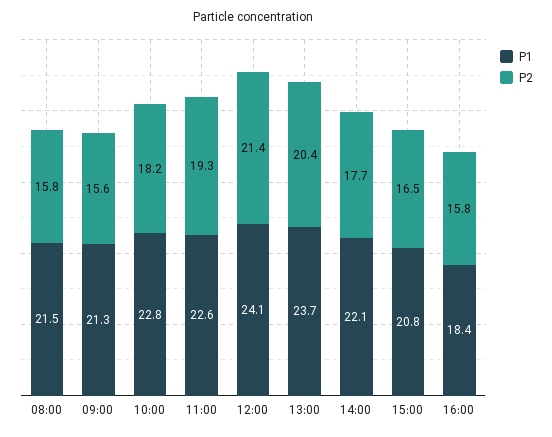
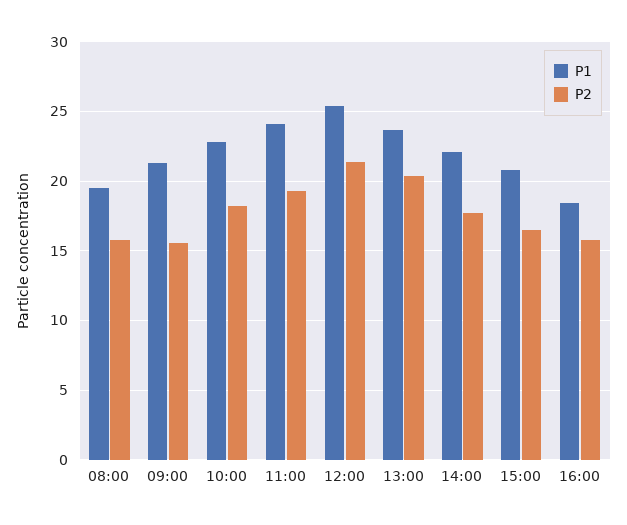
  {
    "P1": {
-     "08:00": 21.5,
+     "08:00": 19.5,
      "09:00": 21.3,
      "10:00": 22.8,
-     "11:00": 22.6,
+     "11:00": 24,
-     "12:00": 24.1,
+     "12:00": 25.5,
      "13:00": 23.7,
      "14:00": 22.1,
      "15:00": 20.8,
      "16:00": 18.4
    },
    "P2": {
      "08:00": 15.8,
      "09:00": 15.6,
      "10:00": 18.2,
      "11:00": 19.3,
      "12:00": 21.4,
      "13:00": 20.4,
      "14:00": 17.7,
      "15:00": 16.5,
      "16:00": 15.8
    }
  }

